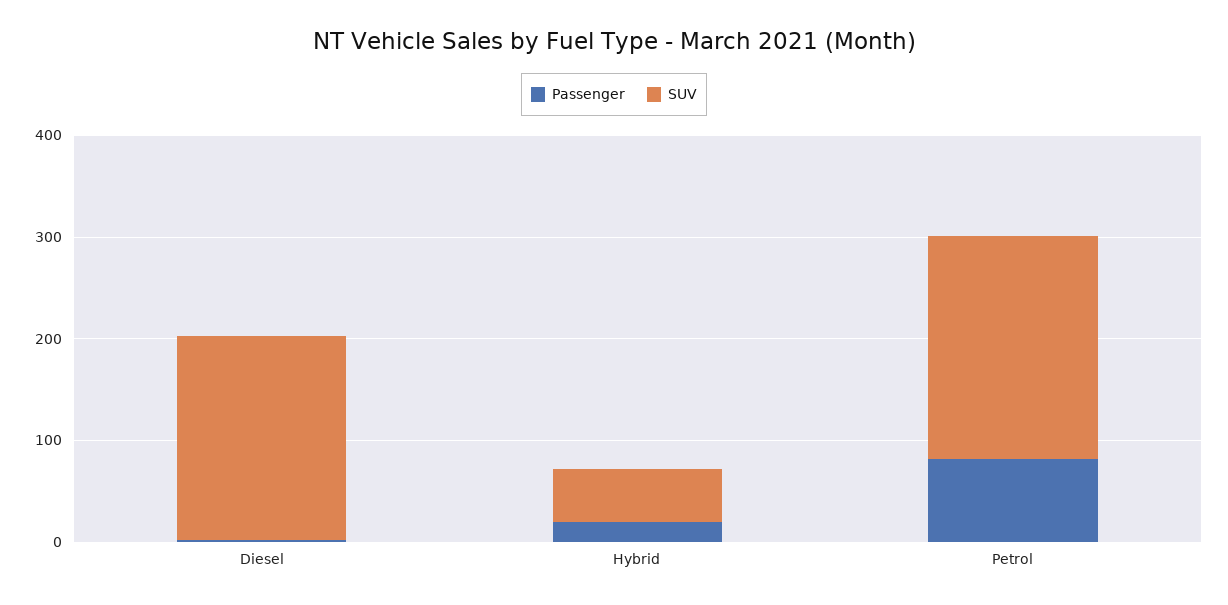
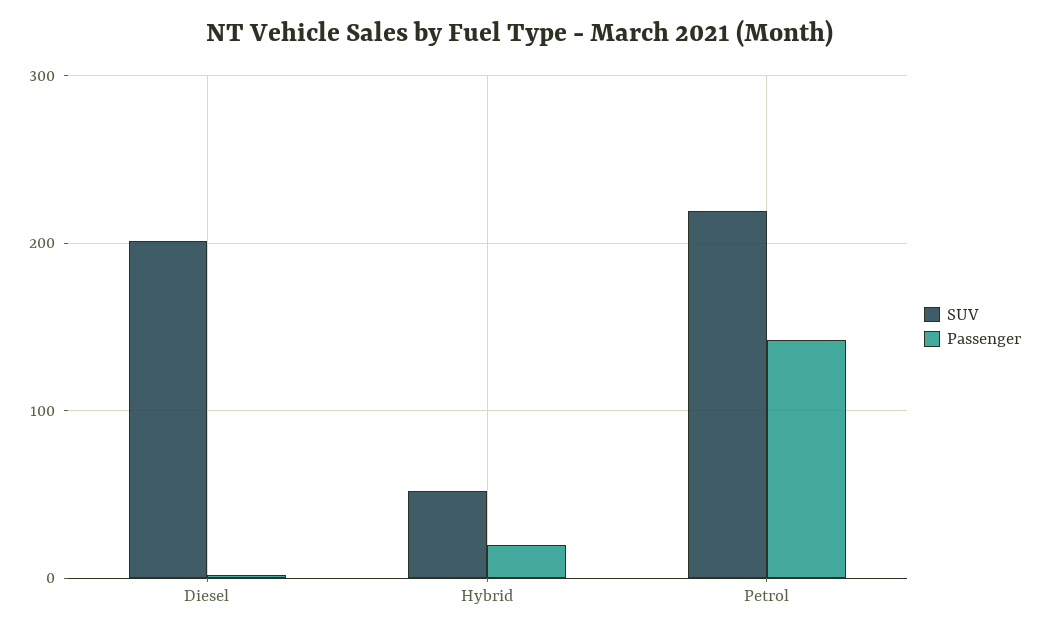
  {
    "Passenger": {
      "Diesel": 0,
      "Hybrid": 20,
-     "Petrol": 80
+     "Petrol": 140
    },
    "SUV": {
      "Diesel": 200,
      "Hybrid": 50,
      "Petrol": 220
    }
  }

